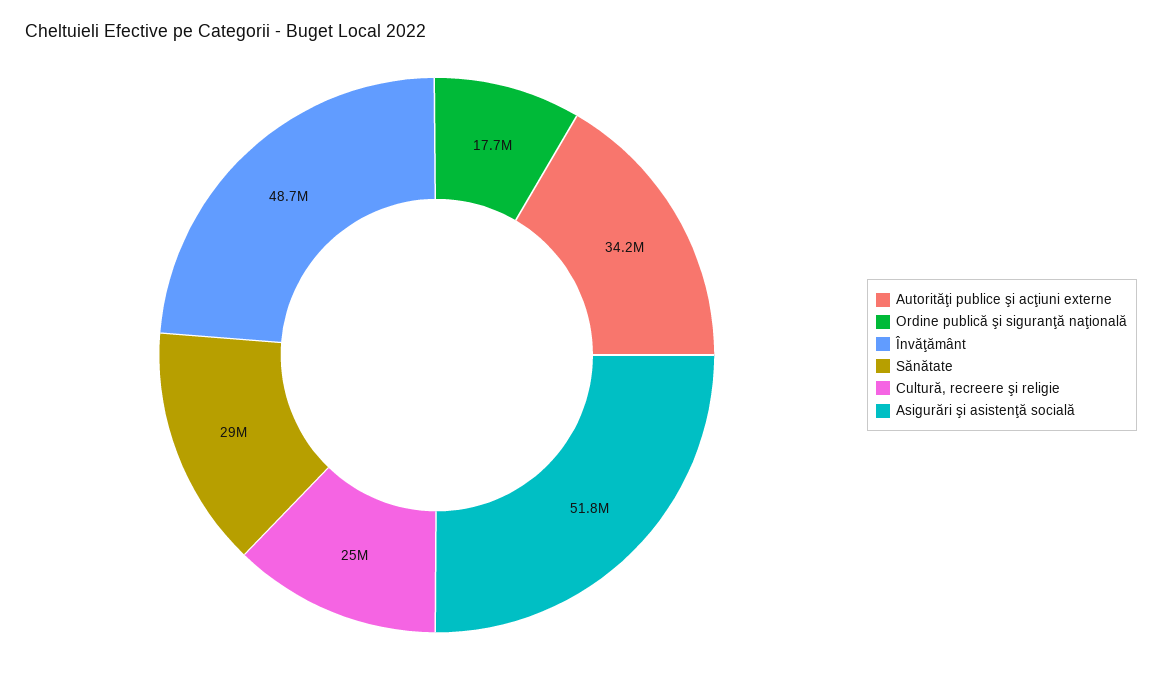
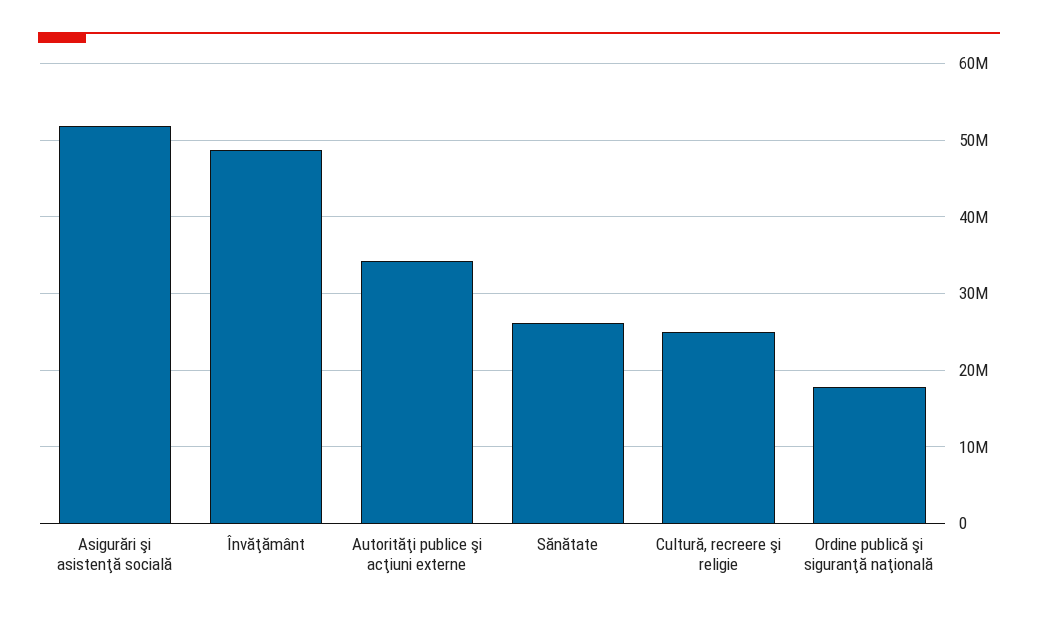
  {
    "Autorităţi publice şi acţiuni externe": 34200000,
    "Ordine publică şi siguranţă naţională": 17700000,
    "Învăţământ": 48700000,
-   "Sănătate": 29000000,
+   "Sănătate": 26000000,
    "Cultură, recreere şi religie": 25000000,
    "Asigurări şi asistenţă socială": 51800000
  }

